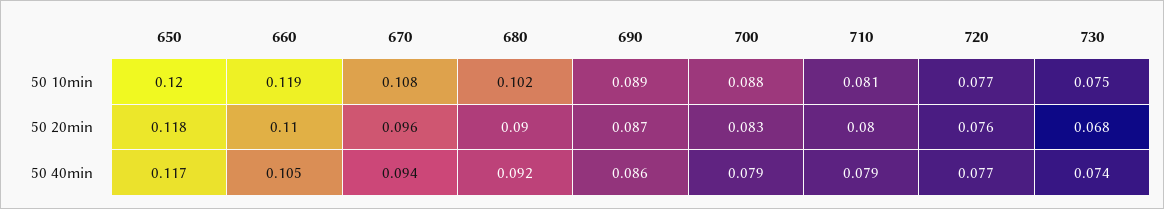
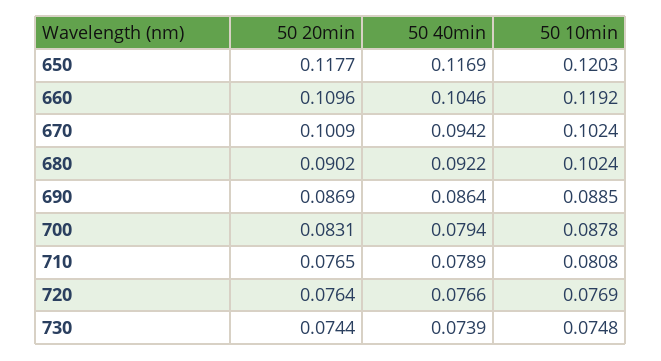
  {
    "650": {
      "50 10min": 0.1203,
      "50 20min": 0.1177,
      "50 40min": 0.1169
    },
    "660": {
      "50 10min": 0.1192,
      "50 20min": 0.1096,
      "50 40min": 0.1046
    },
    "670": {
-     "50 10min": 0.108,
+     "50 10min": 0.1024,
-     "50 20min": 0.096,
+     "50 20min": 0.1009,
      "50 40min": 0.0942
    },
    "680": {
      "50 10min": 0.1024,
      "50 20min": 0.0902,
      "50 40min": 0.0922
    },
    "690": {
      "50 10min": 0.0885,
      "50 20min": 0.0869,
      "50 40min": 0.0864
    },
    "700": {
      "50 10min": 0.0878,
      "50 20min": 0.0831,
      "50 40min": 0.0794
    },
    "710": {
      "50 10min": 0.0808,
-     "50 20min": 0.08,
+     "50 20min": 0.0765,
      "50 40min": 0.0789
    },
    "720": {
      "50 10min": 0.0769,
      "50 20min": 0.0764,
      "50 40min": 0.0766
    },
    "730": {
      "50 10min": 0.0748,
-     "50 20min": 0.068,
+     "50 20min": 0.0744,
      "50 40min": 0.0739
    }
  }

